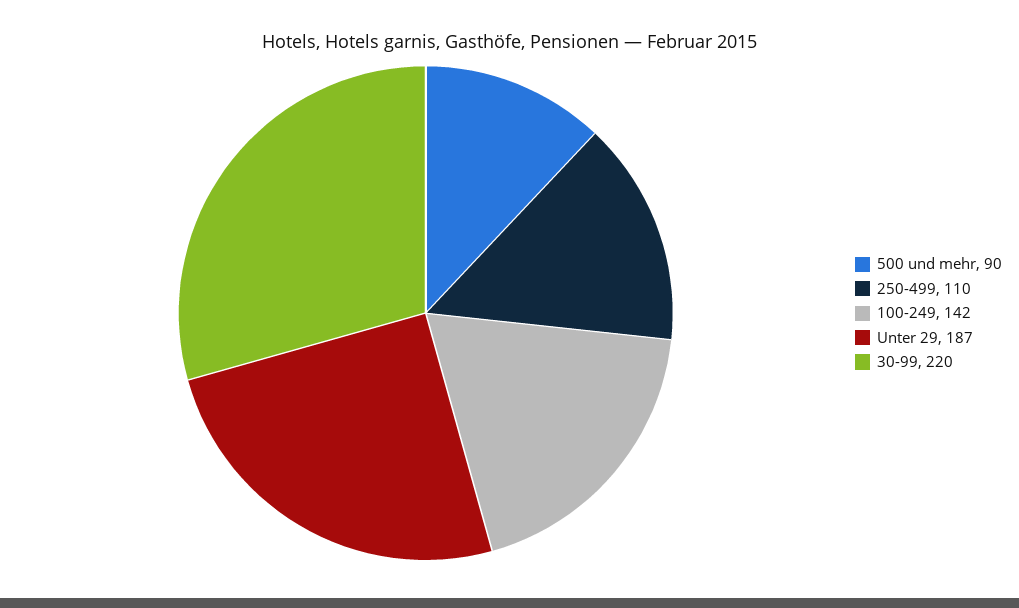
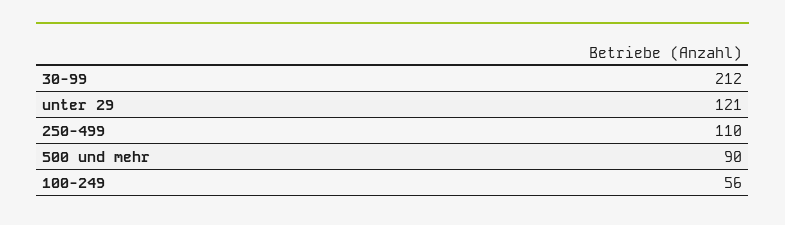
  {
    "500 und mehr": 90,
    "250-499": 110,
-   "100-249": 142,
+   "100-249": 56,
-   "Unter 29": 187,
+   "Unter 29": 121,
-   "30-99": 220
+   "30-99": 212
  }

